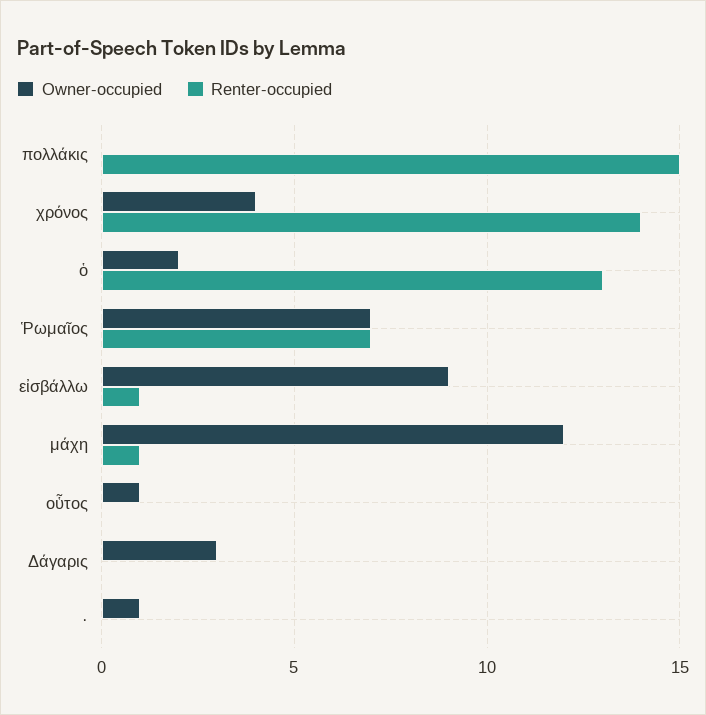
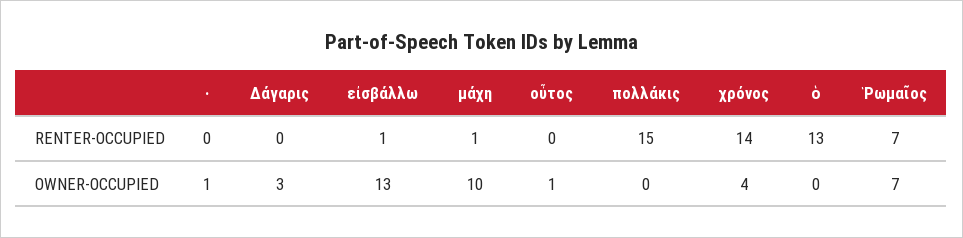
  {
    "Owner-occupied": {
      "πολλάκις": 0,
      "χρόνος": 4,
-     "ὁ": 2,
+     "ὁ": 0,
      "Ῥωμαῖος": 7,
-     "εἰσβάλλω": 9,
+     "εἰσβάλλω": 13,
-     "μάχη": 12,
+     "μάχη": 10,
      "οὗτος": 1,
      "Δάγαρις": 3,
      "·": 1
    },
    "Renter-occupied": {
      "πολλάκις": 15,
      "χρόνος": 14,
      "ὁ": 13,
      "Ῥωμαῖος": 7,
      "εἰσβάλλω": 1,
      "μάχη": 1,
      "οὗτος": 0,
      "Δάγαρις": 0,
      "·": 0
    }
  }

